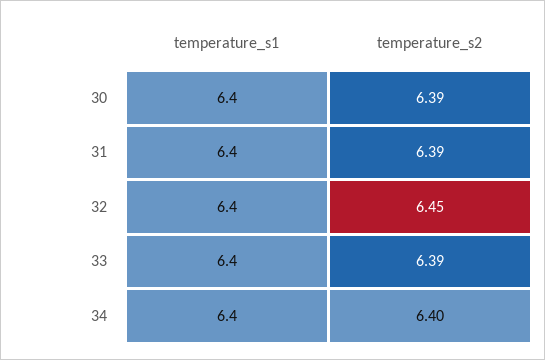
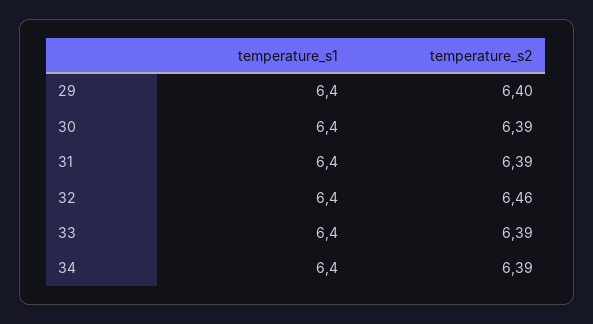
  {
    "temperature_s1": {
      "30": 6.4,
      "31": 6.4,
      "32": 6.4,
      "33": 6.4,
-     "34": 6.4
+     "34": 6.4,
+     "29": 6.4
    },
    "temperature_s2": {
      "30": 6.39,
      "31": 6.39,
-     "32": 6.45,
+     "32": 6.46,
      "33": 6.39,
-     "34": 6.4
+     "34": 6.39,
+     "29": 6.4
    }
  }

